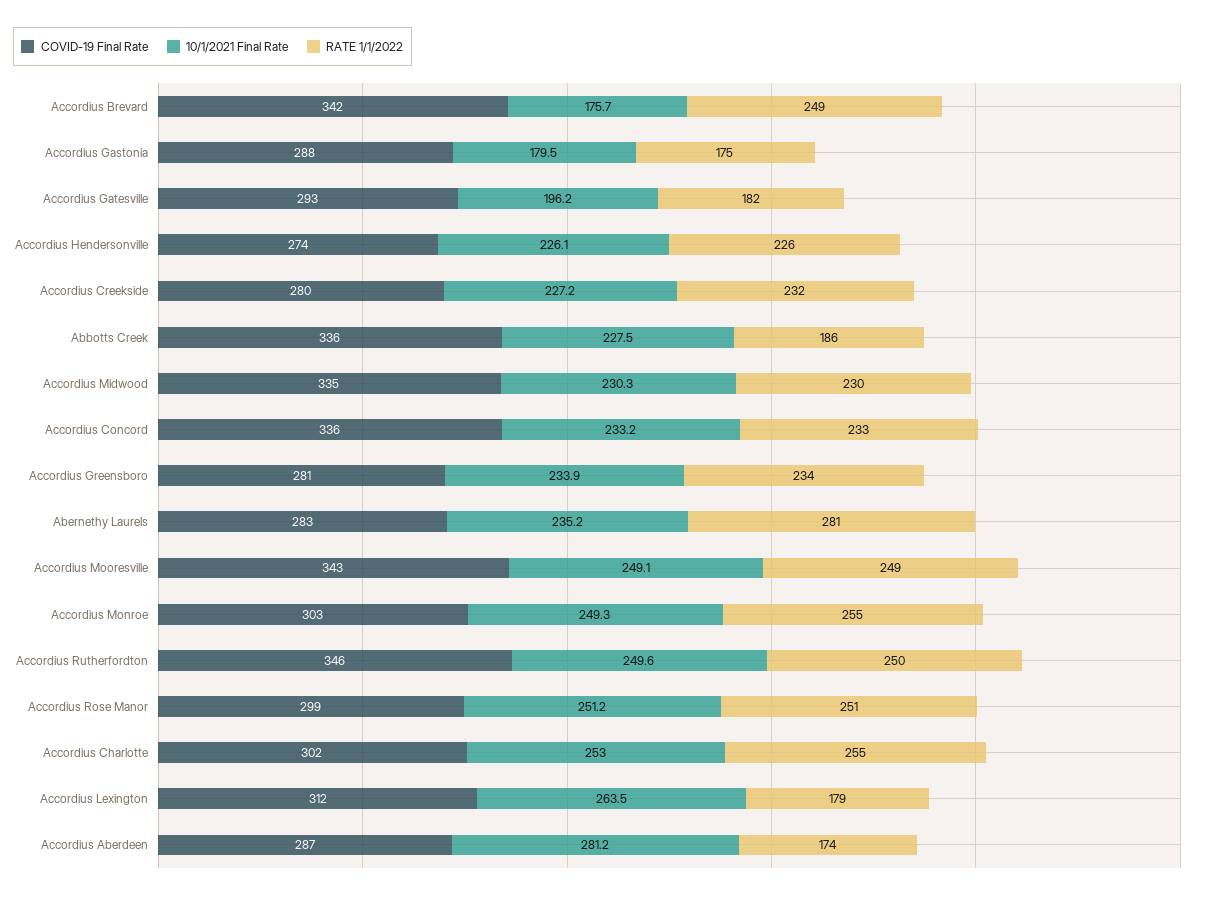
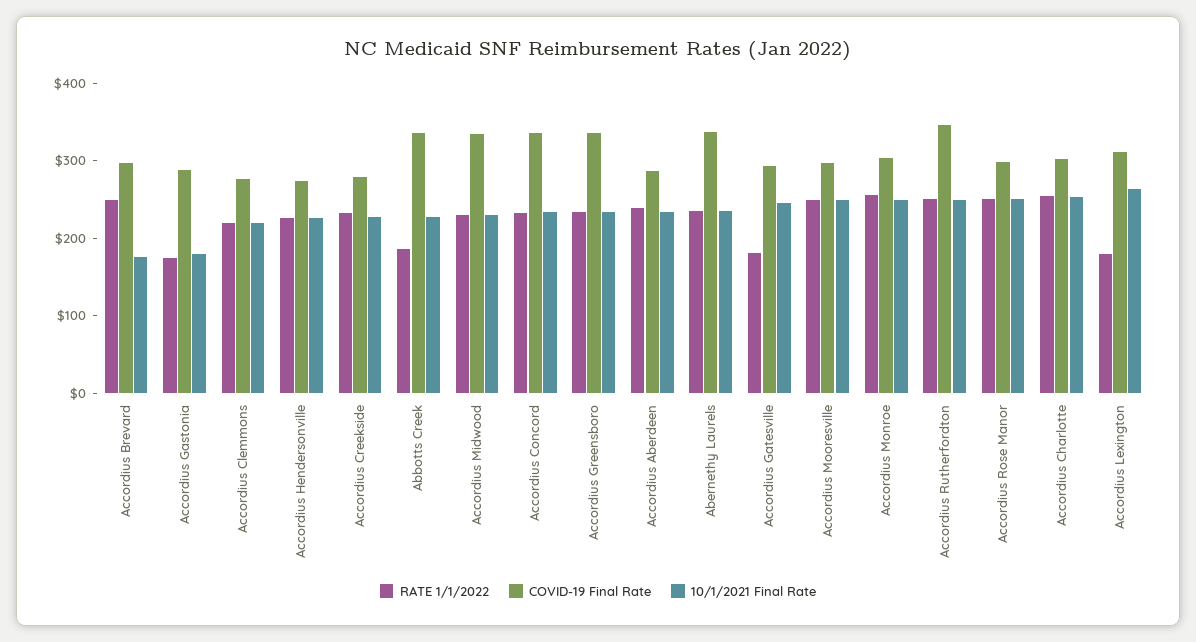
  {
    "COVID-19 Final Rate": {
-     "Accordius Brevard": 342,
+     "Accordius Brevard": 300,
      "Accordius Gastonia": 288,
      "Accordius Gatesville": 293,
      "Accordius Hendersonville": 274,
      "Accordius Creekside": 280,
      "Abbotts Creek": 336,
      "Accordius Midwood": 335,
      "Accordius Concord": 336,
-     "Accordius Greensboro": 281,
+     "Accordius Greensboro": 340,
-     "Abernethy Laurels": 283,
+     "Abernethy Laurels": 340,
-     "Accordius Mooresville": 343,
+     "Accordius Mooresville": 300,
      "Accordius Monroe": 303,
      "Accordius Rutherfordton": 346,
      "Accordius Rose Manor": 299,
      "Accordius Charlotte": 302,
      "Accordius Lexington": 312,
-     "Accordius Aberdeen": 287
+     "Accordius Aberdeen": 287,
+     "Accordius Clemmons": 280
    },
    "10/1/2021 Final Rate": {
      "Accordius Brevard": 175.7,
      "Accordius Gastonia": 179.5,
-     "Accordius Gatesville": 196.2,
+     "Accordius Gatesville": 240,
      "Accordius Hendersonville": 226.1,
      "Accordius Creekside": 227.2,
      "Abbotts Creek": 227.5,
      "Accordius Midwood": 230.3,
      "Accordius Concord": 233.2,
      "Accordius Greensboro": 233.9,
      "Abernethy Laurels": 235.2,
      "Accordius Mooresville": 249.1,
      "Accordius Monroe": 249.3,
      "Accordius Rutherfordton": 249.6,
      "Accordius Rose Manor": 251.2,
      "Accordius Charlotte": 253,
      "Accordius Lexington": 263.5,
-     "Accordius Aberdeen": 281.2
+     "Accordius Aberdeen": 240,
+     "Accordius Clemmons": 220
    },
    "RATE 1/1/2022": {
      "Accordius Brevard": 249,
      "Accordius Gastonia": 175,
      "Accordius Gatesville": 182,
      "Accordius Hendersonville": 226,
      "Accordius Creekside": 232,
      "Abbotts Creek": 186,
      "Accordius Midwood": 230,
      "Accordius Concord": 233,
      "Accordius Greensboro": 234,
-     "Abernethy Laurels": 281,
+     "Abernethy Laurels": 240,
      "Accordius Mooresville": 249,
      "Accordius Monroe": 255,
      "Accordius Rutherfordton": 250,
      "Accordius Rose Manor": 251,
      "Accordius Charlotte": 255,
      "Accordius Lexington": 179,
-     "Accordius Aberdeen": 174
+     "Accordius Aberdeen": 240,
+     "Accordius Clemmons": 220
    }
  }

